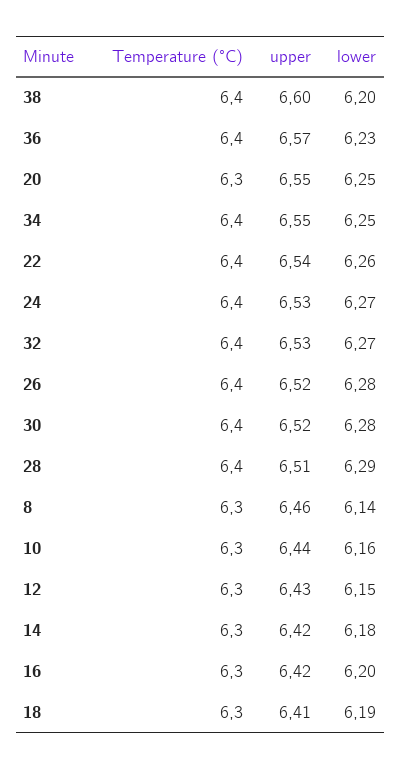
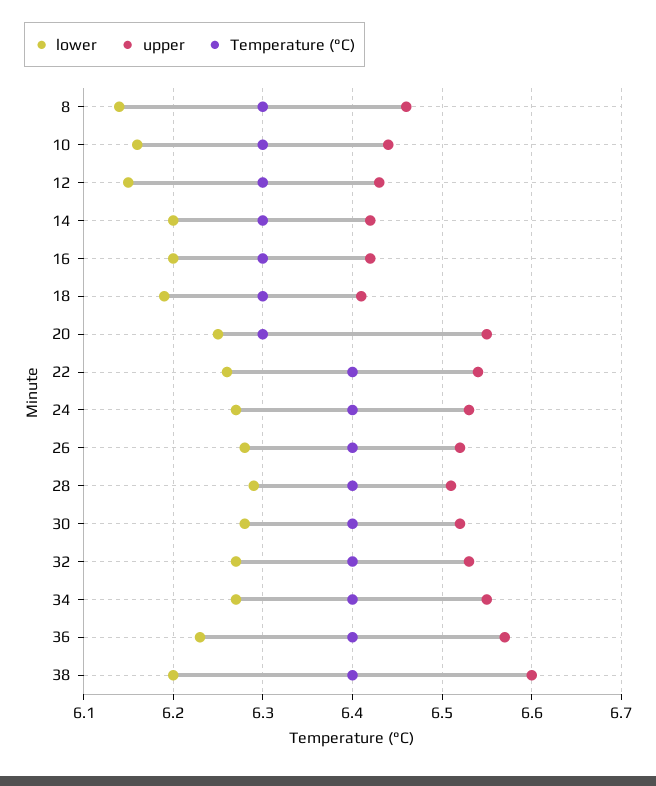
  {
    "Temperature (°C)": {
      "38": 6.4,
      "36": 6.4,
      "20": 6.3,
      "34": 6.4,
      "22": 6.4,
      "24": 6.4,
      "32": 6.4,
      "26": 6.4,
      "30": 6.4,
      "28": 6.4,
      "8": 6.3,
      "10": 6.3,
      "12": 6.3,
      "14": 6.3,
      "16": 6.3,
      "18": 6.3
    },
    "upper": {
      "38": 6.6,
      "36": 6.57,
      "20": 6.55,
      "34": 6.55,
      "22": 6.54,
      "24": 6.53,
      "32": 6.53,
      "26": 6.52,
      "30": 6.52,
      "28": 6.51,
      "8": 6.46,
      "10": 6.44,
      "12": 6.43,
      "14": 6.42,
      "16": 6.42,
      "18": 6.41
    },
    "lower": {
      "38": 6.2,
      "36": 6.23,
      "20": 6.25,
-     "34": 6.25,
+     "34": 6.27,
      "22": 6.26,
      "24": 6.27,
      "32": 6.27,
      "26": 6.28,
      "30": 6.28,
      "28": 6.29,
      "8": 6.14,
      "10": 6.16,
      "12": 6.15,
-     "14": 6.18,
+     "14": 6.2,
      "16": 6.2,
      "18": 6.19
    }
  }

